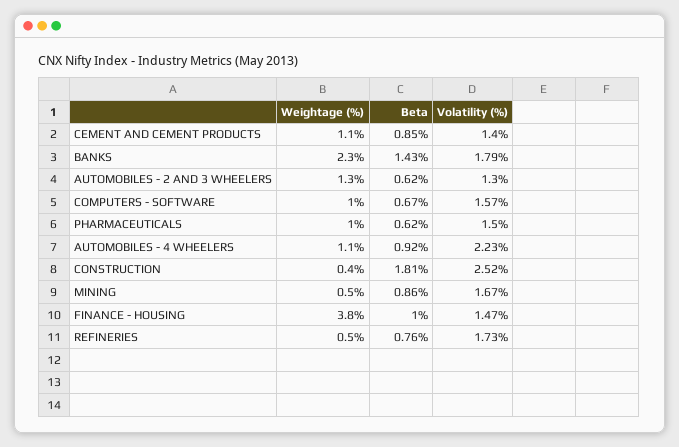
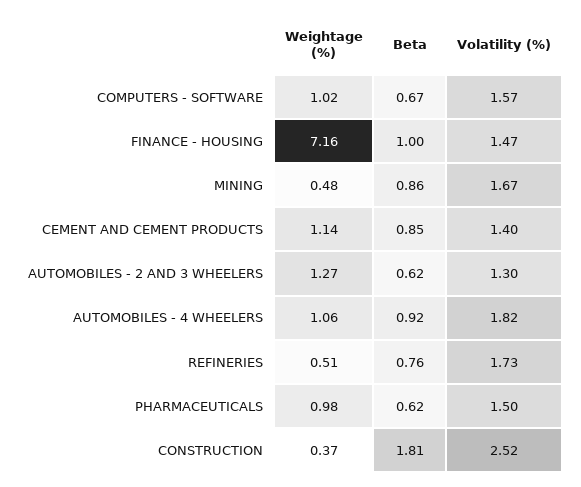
  {
    "Weightage (%)": {
      "CEMENT AND CEMENT PRODUCTS": 1.14,
-     "BANKS": 2.3,
      "AUTOMOBILES - 2 AND 3 WHEELERS": 1.27,
      "COMPUTERS - SOFTWARE": 1.02,
      "PHARMACEUTICALS": 0.98,
      "AUTOMOBILES - 4 WHEELERS": 1.06,
      "CONSTRUCTION": 0.37,
      "MINING": 0.48,
-     "FINANCE - HOUSING": 3.8,
+     "FINANCE - HOUSING": 7.16,
      "REFINERIES": 0.51
    },
    "Beta": {
      "CEMENT AND CEMENT PRODUCTS": 0.85,
-     "BANKS": 1.43,
      "AUTOMOBILES - 2 AND 3 WHEELERS": 0.62,
      "COMPUTERS - SOFTWARE": 0.67,
      "PHARMACEUTICALS": 0.62,
      "AUTOMOBILES - 4 WHEELERS": 0.92,
      "CONSTRUCTION": 1.81,
      "MINING": 0.86,
      "FINANCE - HOUSING": 1,
      "REFINERIES": 0.76
    },
    "Volatility (%)": {
      "CEMENT AND CEMENT PRODUCTS": 1.4,
-     "BANKS": 1.79,
      "AUTOMOBILES - 2 AND 3 WHEELERS": 1.3,
      "COMPUTERS - SOFTWARE": 1.57,
      "PHARMACEUTICALS": 1.5,
-     "AUTOMOBILES - 4 WHEELERS": 2.23,
+     "AUTOMOBILES - 4 WHEELERS": 1.82,
      "CONSTRUCTION": 2.52,
      "MINING": 1.67,
      "FINANCE - HOUSING": 1.47,
      "REFINERIES": 1.73
    }
  }

